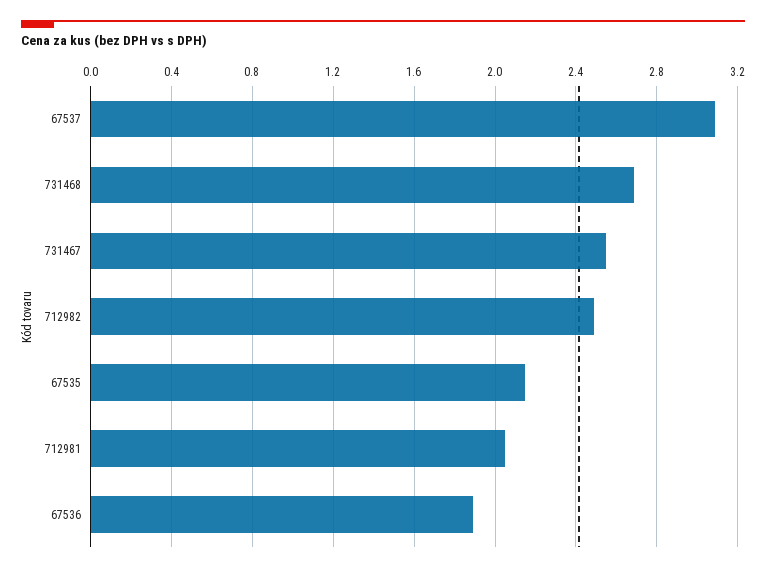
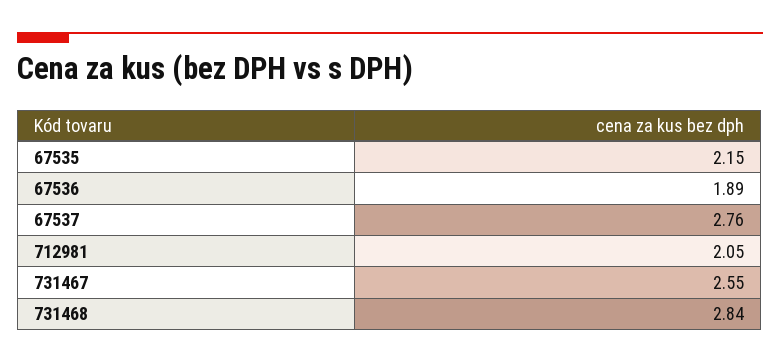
  {
-   "67537": 3.1,
+   "67537": 2.76,
-   "731468": 2.7,
+   "731468": 2.84,
    "731467": 2.55,
-   "712982": 2.5,
    "67535": 2.15,
    "712981": 2.05,
    "67536": 1.89
  }

